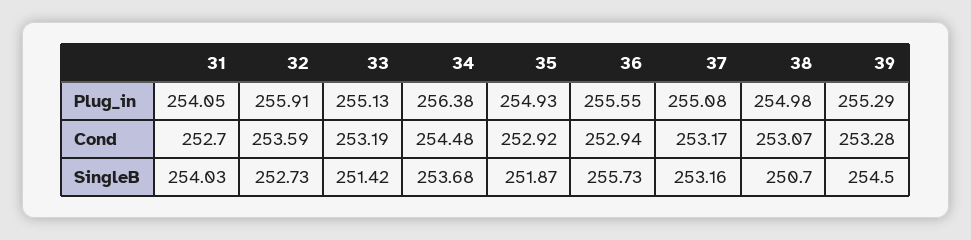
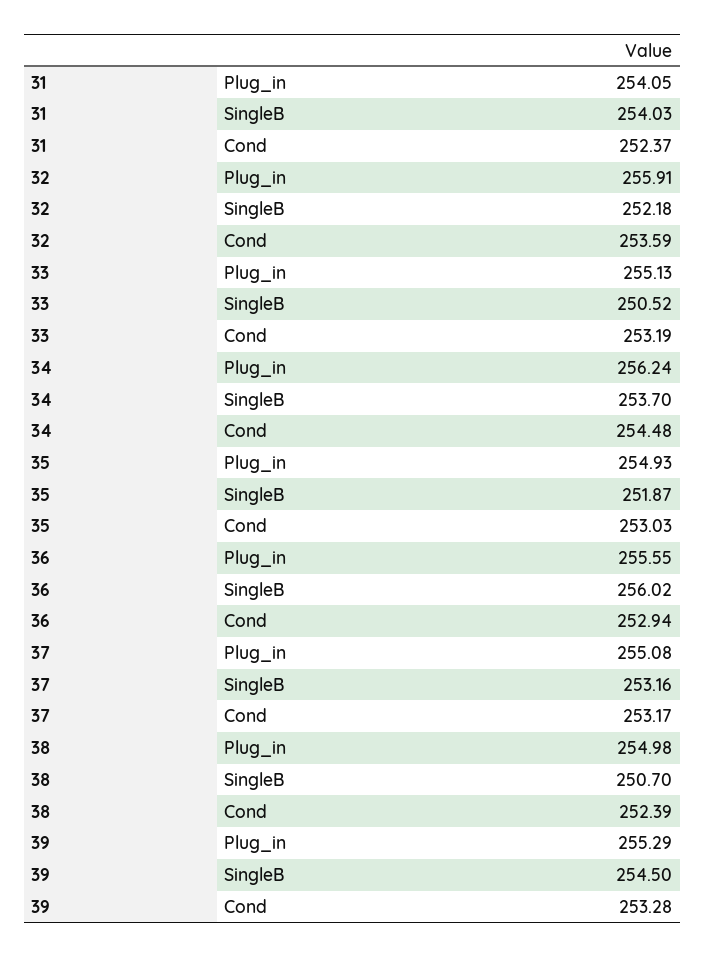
  {
    "31": {
      "Plug_in": 254.05,
-     "Cond": 252.7,
+     "Cond": 252.37,
      "SingleB": 254.03
    },
    "32": {
      "Plug_in": 255.91,
      "Cond": 253.59,
-     "SingleB": 252.73
+     "SingleB": 252.18
    },
    "33": {
      "Plug_in": 255.13,
      "Cond": 253.19,
-     "SingleB": 251.42
+     "SingleB": 250.52
    },
    "34": {
-     "Plug_in": 256.38,
+     "Plug_in": 256.24,
      "Cond": 254.48,
-     "SingleB": 253.68
+     "SingleB": 253.7
    },
    "35": {
      "Plug_in": 254.93,
-     "Cond": 252.92,
+     "Cond": 253.03,
      "SingleB": 251.87
    },
    "36": {
      "Plug_in": 255.55,
      "Cond": 252.94,
-     "SingleB": 255.73
+     "SingleB": 256.02
    },
    "37": {
      "Plug_in": 255.08,
      "Cond": 253.17,
      "SingleB": 253.16
    },
    "38": {
      "Plug_in": 254.98,
-     "Cond": 253.07,
+     "Cond": 252.39,
      "SingleB": 250.7
    },
    "39": {
      "Plug_in": 255.29,
      "Cond": 253.28,
      "SingleB": 254.5
    }
  }

